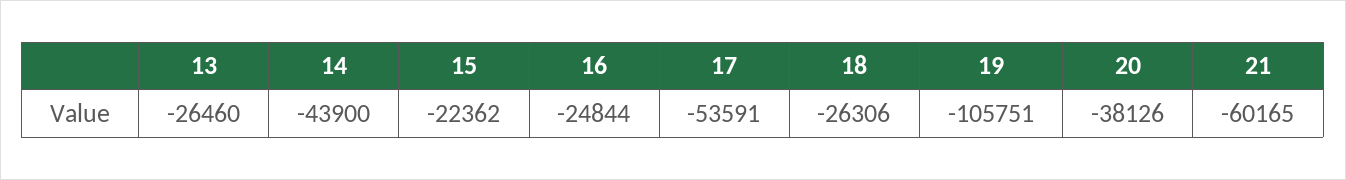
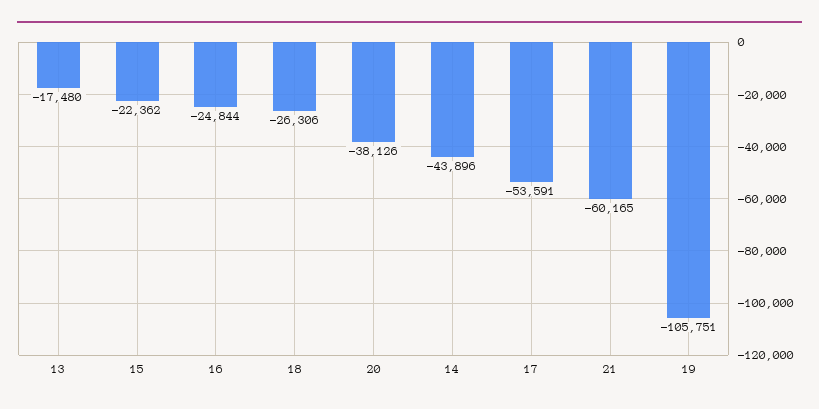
  {
-   "13": -26460,
+   "13": -17480,
-   "14": -43900,
+   "14": -43896,
    "15": -22362,
    "16": -24844,
    "17": -53591,
    "18": -26306,
    "19": -105751,
    "20": -38126,
    "21": -60165
  }

